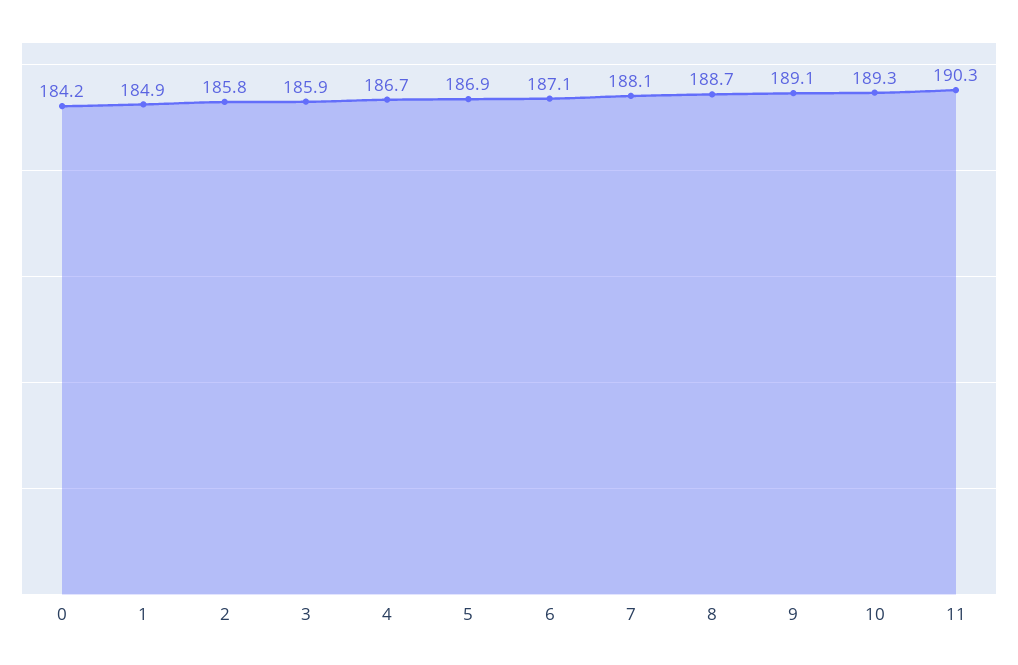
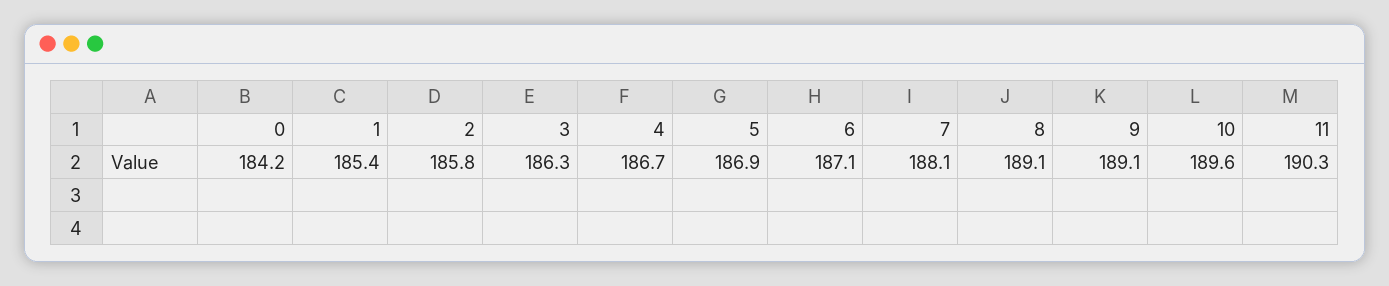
  {
    "0": 184.2,
-   "1": 184.9,
+   "1": 185.4,
    "2": 185.8,
-   "3": 185.9,
+   "3": 186.3,
    "4": 186.7,
    "5": 186.9,
    "6": 187.1,
    "7": 188.1,
-   "8": 188.7,
+   "8": 189.1,
    "9": 189.1,
-   "10": 189.3,
+   "10": 189.6,
    "11": 190.3
  }

